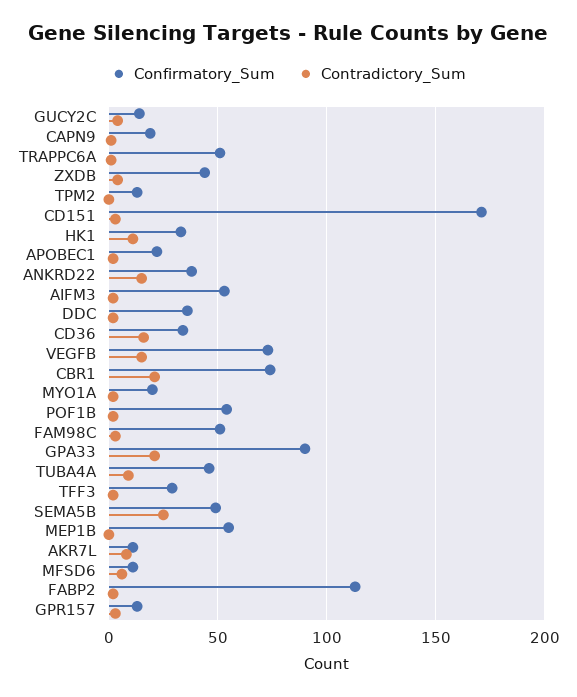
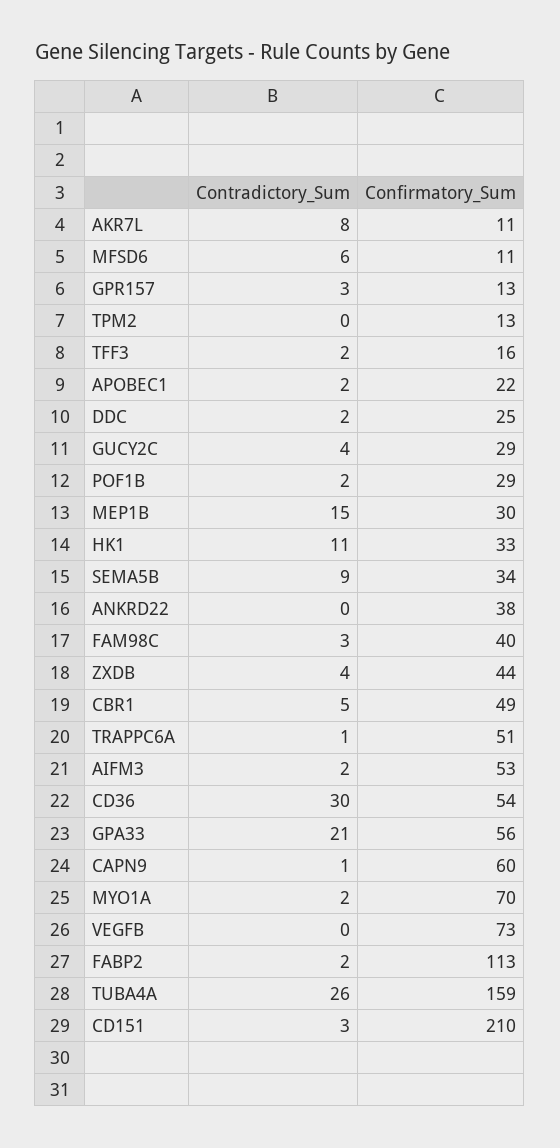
  {
    "Confirmatory_Sum": {
-     "GUCY2C": 15,
+     "GUCY2C": 29,
-     "CAPN9": 20,
+     "CAPN9": 60,
      "TRAPPC6A": 51,
      "ZXDB": 44,
      "TPM2": 13,
-     "CD151": 170,
+     "CD151": 210,
      "HK1": 33,
      "APOBEC1": 22,
      "ANKRD22": 38,
      "AIFM3": 53,
-     "DDC": 35,
+     "DDC": 25,
-     "CD36": 35,
+     "CD36": 54,
      "VEGFB": 73,
-     "CBR1": 75,
+     "CBR1": 49,
-     "MYO1A": 20,
+     "MYO1A": 70,
-     "POF1B": 55,
+     "POF1B": 29,
-     "FAM98C": 50,
+     "FAM98C": 40,
-     "GPA33": 90,
+     "GPA33": 56,
-     "TUBA4A": 45,
+     "TUBA4A": 159,
-     "TFF3": 30,
+     "TFF3": 16,
-     "SEMA5B": 50,
+     "SEMA5B": 34,
-     "MEP1B": 55,
+     "MEP1B": 30,
      "AKR7L": 11,
      "MFSD6": 11,
      "FABP2": 113,
      "GPR157": 13
    },
    "Contradictory_Sum": {
      "GUCY2C": 4,
      "CAPN9": 1,
      "TRAPPC6A": 1,
      "ZXDB": 4,
      "TPM2": 0,
      "CD151": 3,
      "HK1": 11,
      "APOBEC1": 2,
-     "ANKRD22": 15,
+     "ANKRD22": 0,
      "AIFM3": 2,
      "DDC": 2,
-     "CD36": 15,
+     "CD36": 30,
-     "VEGFB": 15,
+     "VEGFB": 0,
-     "CBR1": 20,
+     "CBR1": 5,
      "MYO1A": 2,
      "POF1B": 2,
      "FAM98C": 3,
      "GPA33": 21,
-     "TUBA4A": 10,
+     "TUBA4A": 26,
      "TFF3": 2,
-     "SEMA5B": 25,
+     "SEMA5B": 9,
-     "MEP1B": 0,
+     "MEP1B": 15,
      "AKR7L": 8,
      "MFSD6": 6,
      "FABP2": 2,
      "GPR157": 3
    }
  }

